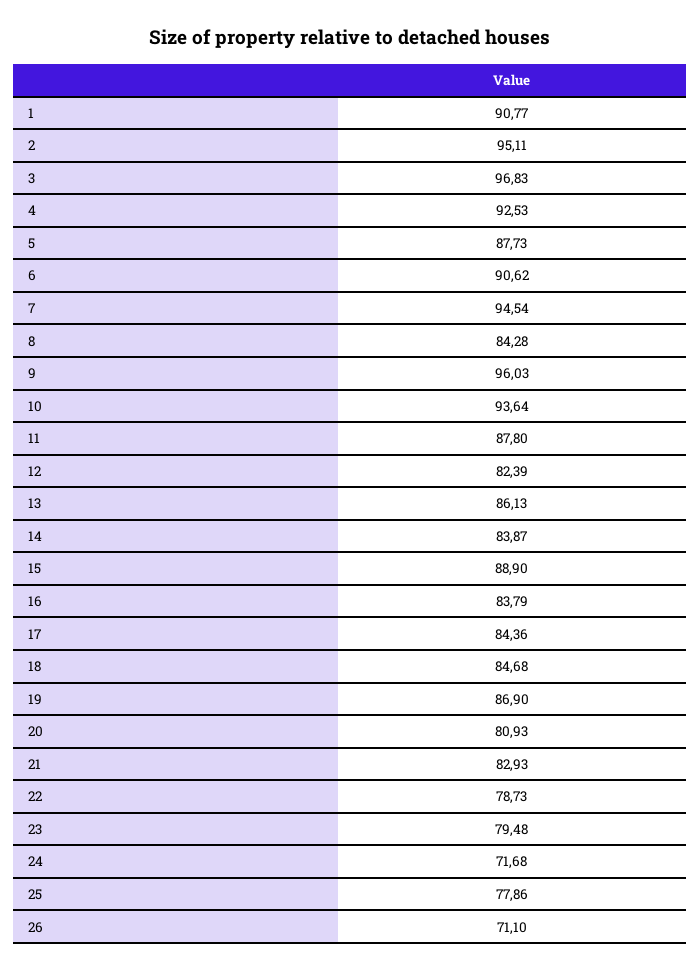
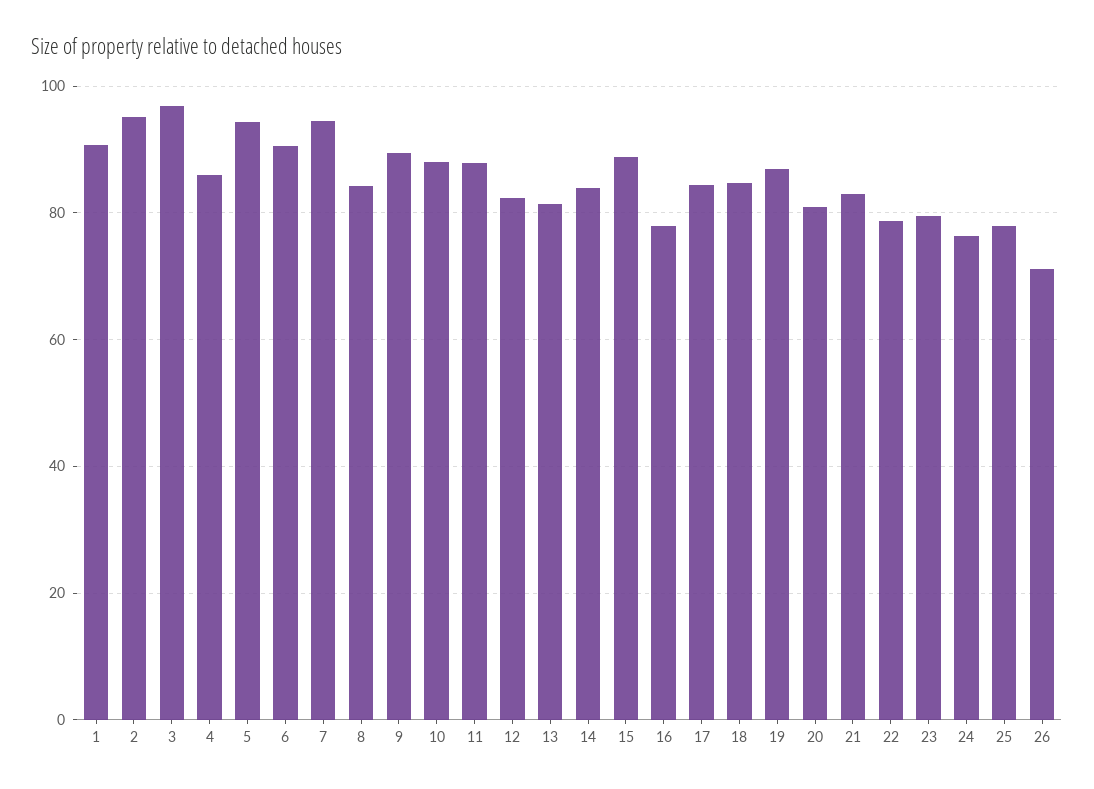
  {
    "1": 90.77,
    "2": 95.11,
    "3": 96.83,
-   "4": 92.53,
+   "4": 86,
-   "5": 87.73,
+   "5": 94,
    "6": 90.62,
    "7": 94.54,
    "8": 84.28,
-   "9": 96.03,
+   "9": 90,
-   "10": 93.64,
+   "10": 88,
    "11": 87.8,
    "12": 82.39,
-   "13": 86.13,
+   "13": 82,
    "14": 83.87,
    "15": 88.9,
-   "16": 83.79,
+   "16": 78,
    "17": 84.36,
    "18": 84.68,
    "19": 86.9,
    "20": 80.93,
    "21": 82.93,
    "22": 78.73,
    "23": 79.48,
-   "24": 71.68,
+   "24": 76,
    "25": 77.86,
    "26": 71.1
  }

